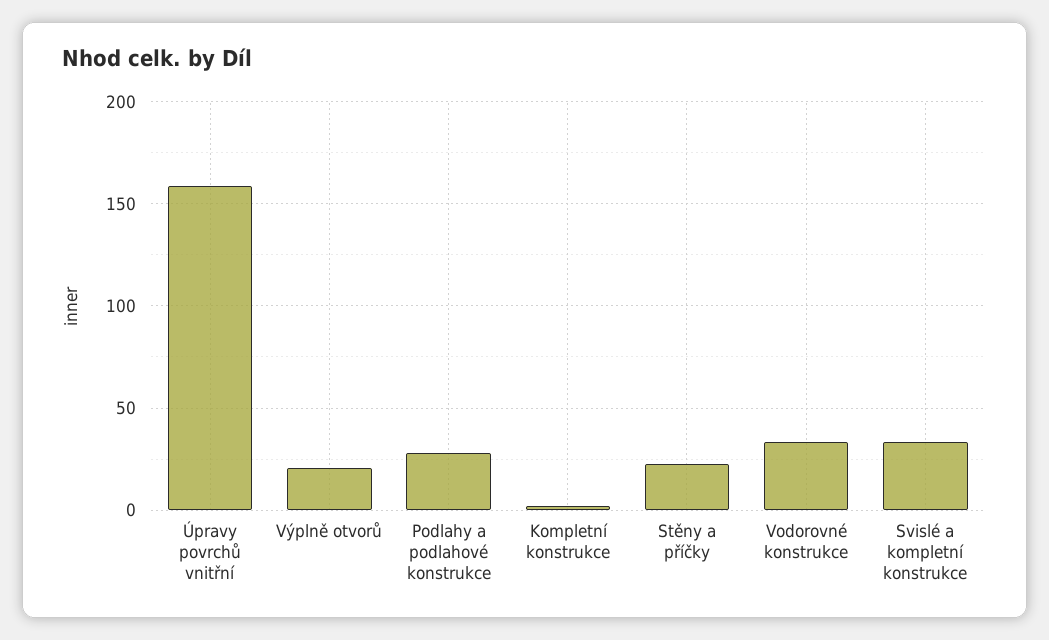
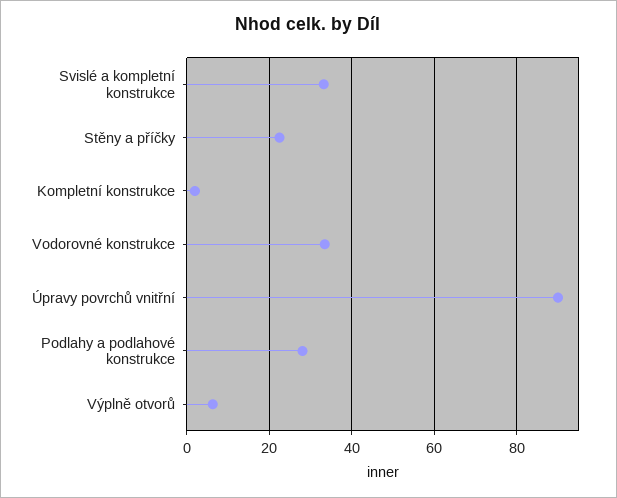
  {
-   "Úpravy povrchů vnitřní": 160,
+   "Úpravy povrchů vnitřní": 90,
-   "Výplně otvorů": 20,
+   "Výplně otvorů": 6,
    "Podlahy a podlahové konstrukce": 28,
    "Kompletní konstrukce": 2,
    "Stěny a příčky": 22,
    "Vodorovné konstrukce": 34,
    "Svislé a kompletní konstrukce": 34
  }

